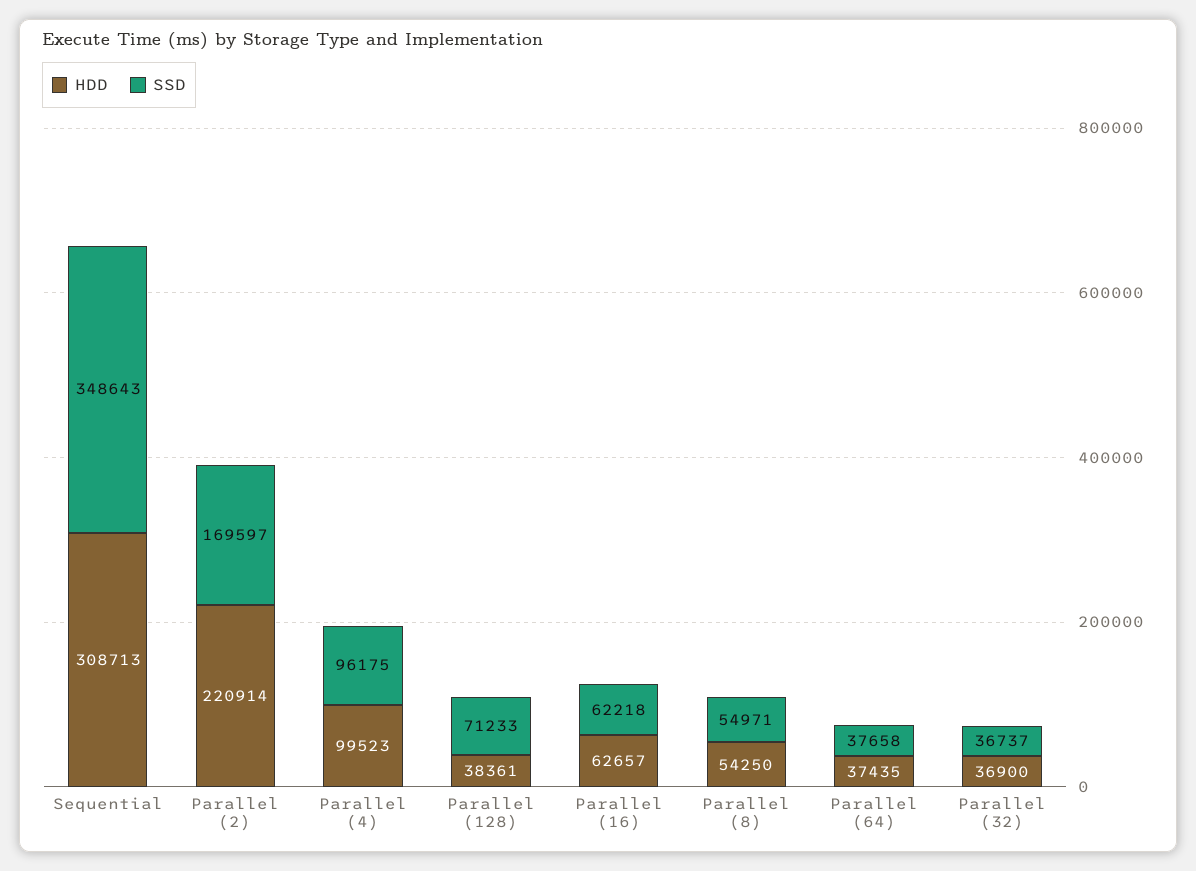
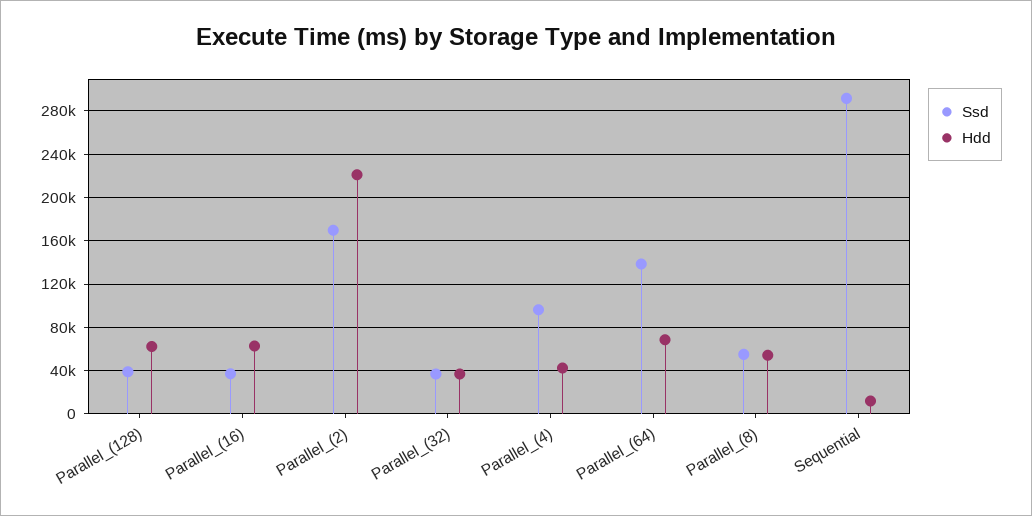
  {
    "HDD": {
-     "Sequential": 308713,
+     "Sequential": 10000,
      "Parallel (2)": 220914,
-     "Parallel (4)": 99523,
+     "Parallel (4)": 40000,
-     "Parallel (128)": 38361,
+     "Parallel (128)": 60000,
      "Parallel (16)": 62657,
      "Parallel (8)": 54250,
-     "Parallel (64)": 37435,
+     "Parallel (64)": 70000,
      "Parallel (32)": 36900
    },
    "SSD": {
-     "Sequential": 348643,
+     "Sequential": 290000,
      "Parallel (2)": 169597,
      "Parallel (4)": 96175,
-     "Parallel (128)": 71233,
+     "Parallel (128)": 40000,
-     "Parallel (16)": 62218,
+     "Parallel (16)": 40000,
      "Parallel (8)": 54971,
-     "Parallel (64)": 37658,
+     "Parallel (64)": 140000,
      "Parallel (32)": 36737
    }
  }

